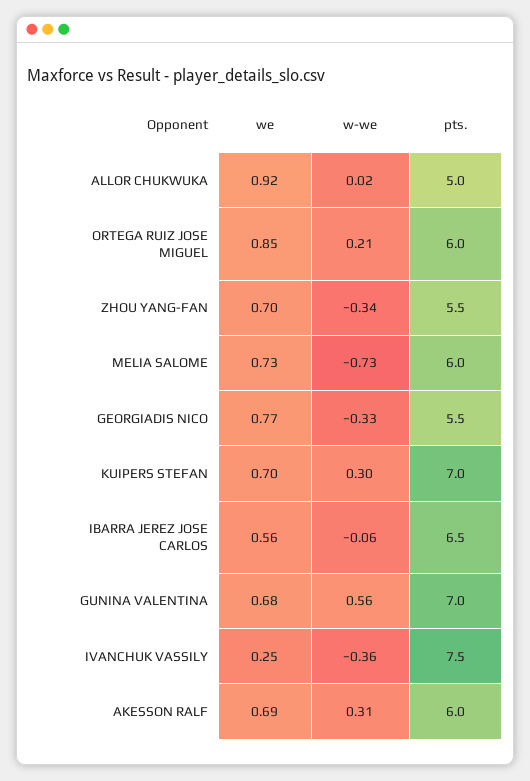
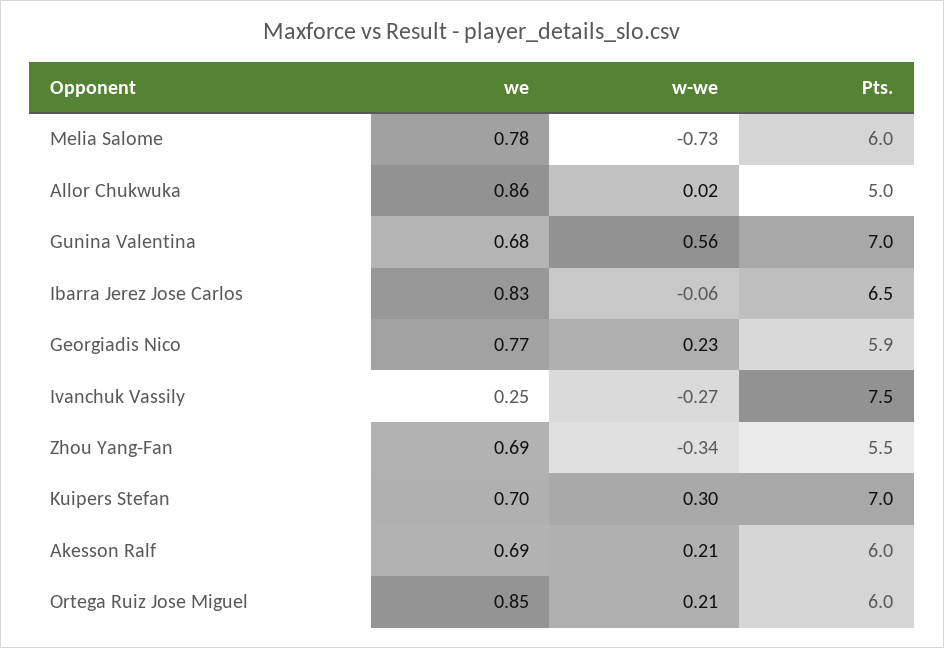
  {
    "we": {
-     "ALLOR CHUKWUKA": 0.92,
+     "ALLOR CHUKWUKA": 0.86,
      "ORTEGA RUIZ JOSE MIGUEL": 0.85,
-     "ZHOU YANG-FAN": 0.7,
+     "ZHOU YANG-FAN": 0.69,
-     "MELIA SALOME": 0.73,
+     "MELIA SALOME": 0.78,
      "GEORGIADIS NICO": 0.77,
      "KUIPERS STEFAN": 0.7,
-     "IBARRA JEREZ JOSE CARLOS": 0.56,
+     "IBARRA JEREZ JOSE CARLOS": 0.83,
      "GUNINA VALENTINA": 0.68,
      "IVANCHUK VASSILY": 0.25,
      "AKESSON RALF": 0.69
    },
    "w-we": {
      "ALLOR CHUKWUKA": 0.02,
      "ORTEGA RUIZ JOSE MIGUEL": 0.21,
      "ZHOU YANG-FAN": -0.34,
      "MELIA SALOME": -0.73,
-     "GEORGIADIS NICO": -0.33,
+     "GEORGIADIS NICO": 0.23,
      "KUIPERS STEFAN": 0.3,
      "IBARRA JEREZ JOSE CARLOS": -0.06,
      "GUNINA VALENTINA": 0.56,
-     "IVANCHUK VASSILY": -0.36,
+     "IVANCHUK VASSILY": -0.27,
-     "AKESSON RALF": 0.31
+     "AKESSON RALF": 0.21
    },
    "pts.": {
      "ALLOR CHUKWUKA": 5,
      "ORTEGA RUIZ JOSE MIGUEL": 6,
      "ZHOU YANG-FAN": 5.5,
      "MELIA SALOME": 6,
-     "GEORGIADIS NICO": 5.5,
+     "GEORGIADIS NICO": 5.9,
      "KUIPERS STEFAN": 7,
      "IBARRA JEREZ JOSE CARLOS": 6.5,
      "GUNINA VALENTINA": 7,
      "IVANCHUK VASSILY": 7.5,
      "AKESSON RALF": 6
    }
  }

